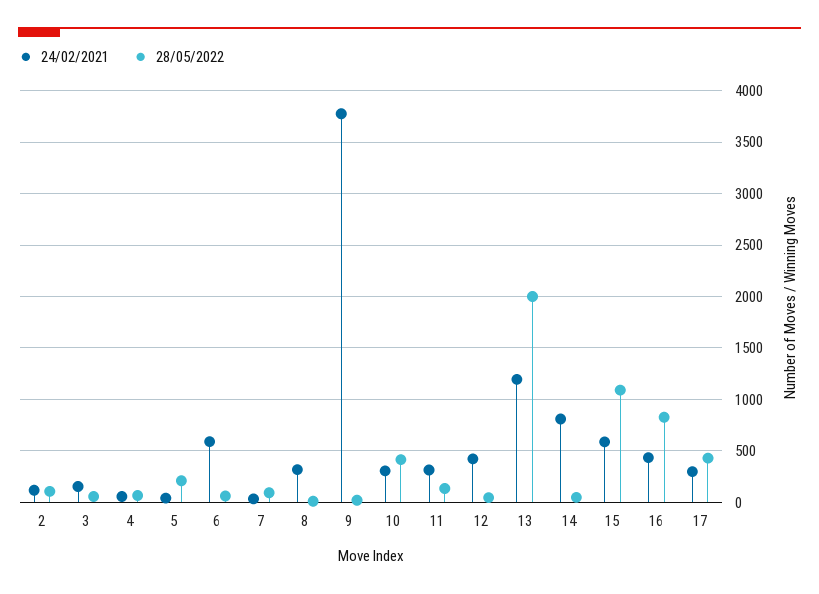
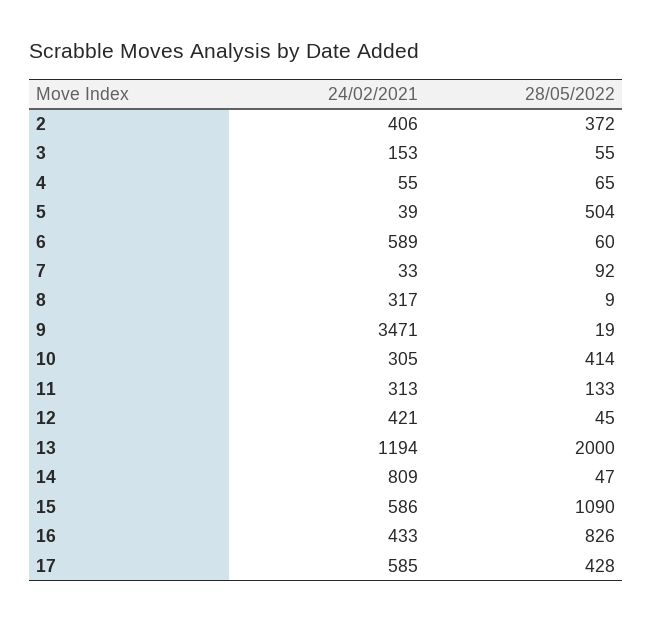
  {
    "24/02/2021": {
-     "2": 100,
+     "2": 406,
      "3": 153,
      "4": 55,
      "5": 39,
      "6": 589,
      "7": 33,
      "8": 317,
-     "9": 3800,
+     "9": 3471,
      "10": 305,
      "11": 313,
      "12": 421,
      "13": 1194,
      "14": 809,
      "15": 586,
      "16": 433,
-     "17": 300
+     "17": 585
    },
    "28/05/2022": {
-     "2": 100,
+     "2": 372,
      "3": 55,
      "4": 65,
-     "5": 200,
+     "5": 504,
      "6": 60,
      "7": 92,
      "8": 9,
      "9": 19,
      "10": 414,
      "11": 133,
      "12": 45,
      "13": 2000,
      "14": 47,
      "15": 1090,
      "16": 826,
      "17": 428
    }
  }

